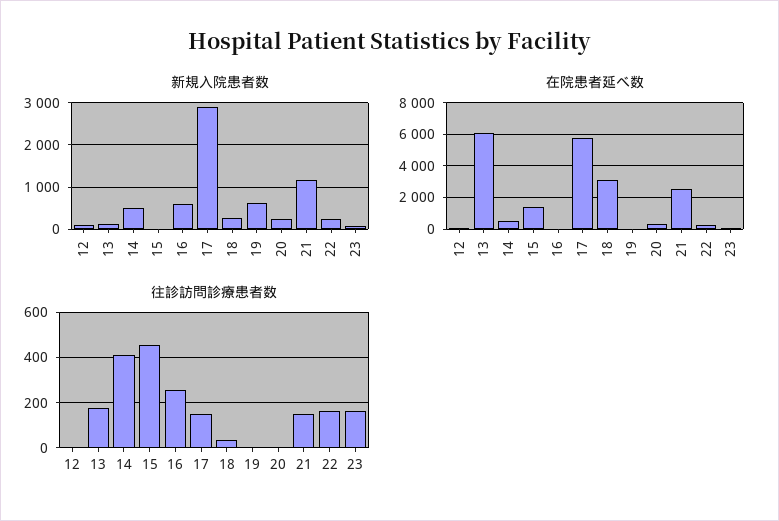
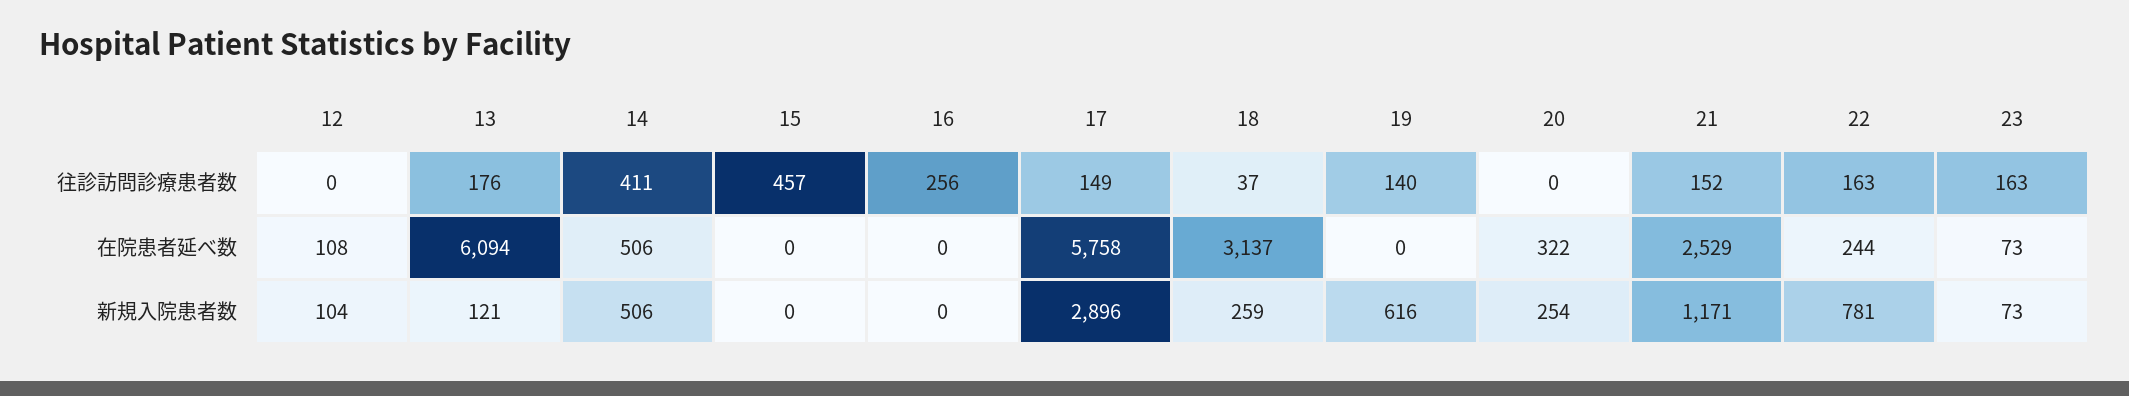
  {
    "新規入院患者数": {
      "12": 104,
      "13": 121,
      "14": 506,
      "15": 0,
-     "16": 600,
+     "16": 0,
      "17": 2896,
      "18": 259,
      "19": 616,
      "20": 254,
      "21": 1171,
-     "22": 200,
+     "22": 781,
      "23": 73
    },
    "在院患者延べ数": {
      "12": 108,
      "13": 6094,
      "14": 506,
-     "15": 1500,
+     "15": 0,
      "16": 0,
      "17": 5758,
      "18": 3137,
      "19": 0,
      "20": 322,
      "21": 2529,
      "22": 244,
      "23": 73
    },
    "往診訪問診療患者数": {
      "12": 0,
      "13": 176,
      "14": 411,
      "15": 457,
      "16": 256,
      "17": 149,
      "18": 37,
-     "19": 0,
+     "19": 140,
      "20": 0,
      "21": 152,
      "22": 163,
      "23": 163
    }
  }

